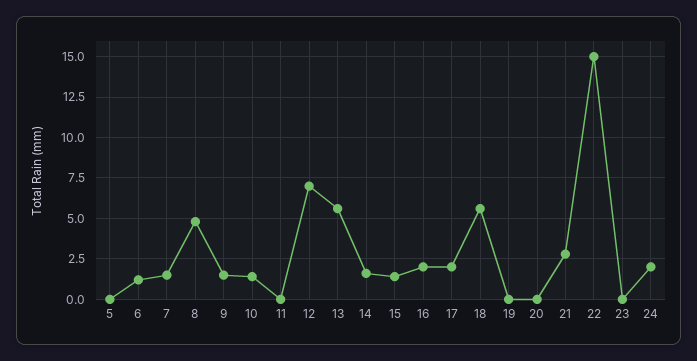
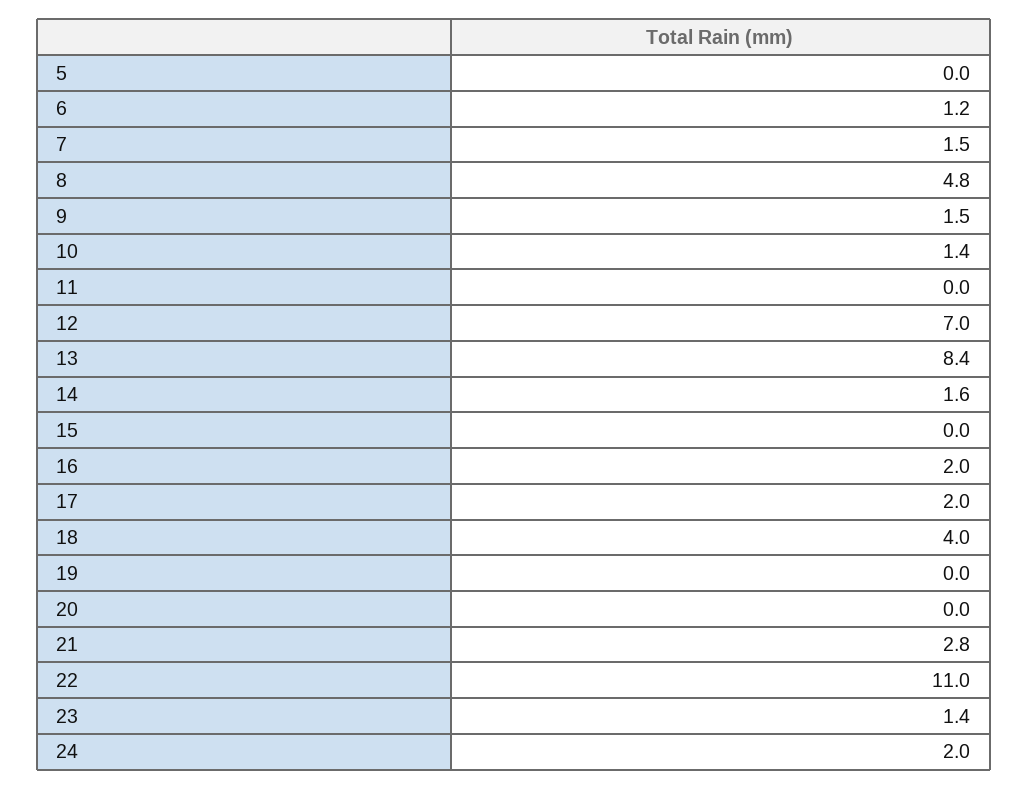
  {
    "5": 0,
    "6": 1.2,
    "7": 1.5,
    "8": 4.8,
    "9": 1.5,
    "10": 1.4,
    "11": 0,
    "12": 7,
-   "13": 5.5,
+   "13": 8.4,
    "14": 1.6,
-   "15": 1.5,
+   "15": 0,
    "16": 2,
    "17": 2,
-   "18": 5.5,
+   "18": 4,
    "19": 0,
    "20": 0,
    "21": 2.8,
-   "22": 15,
+   "22": 11,
-   "23": 0,
+   "23": 1.4,
    "24": 2
  }

